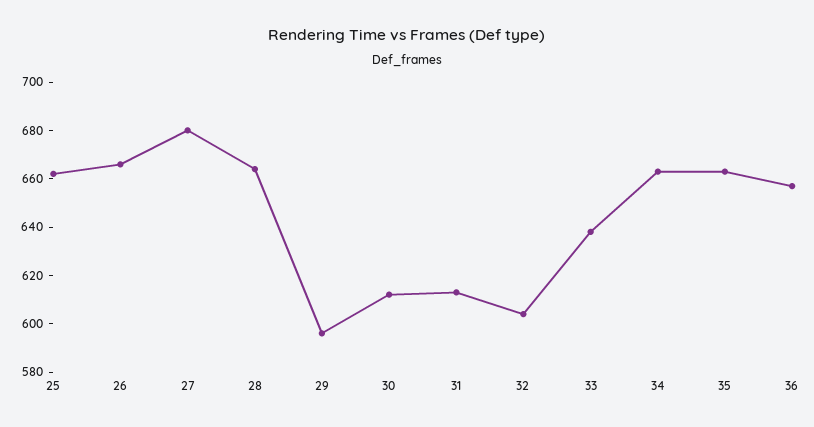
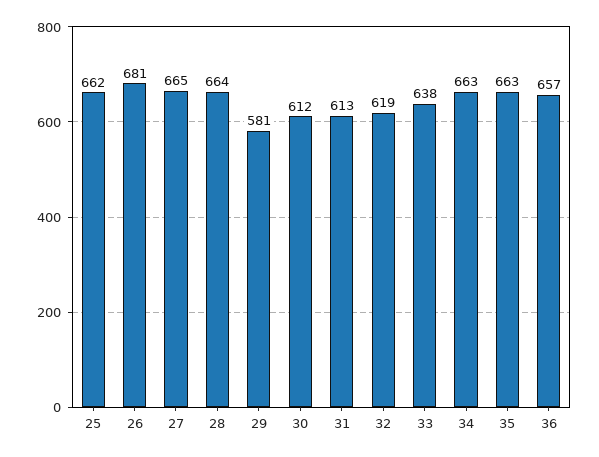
  {
    "25": 662,
-   "26": 665,
+   "26": 681,
-   "27": 680,
+   "27": 665,
    "28": 664,
-   "29": 595,
+   "29": 581,
    "30": 612,
    "31": 613,
-   "32": 605,
+   "32": 619,
    "33": 638,
    "34": 663,
    "35": 663,
    "36": 657
  }

